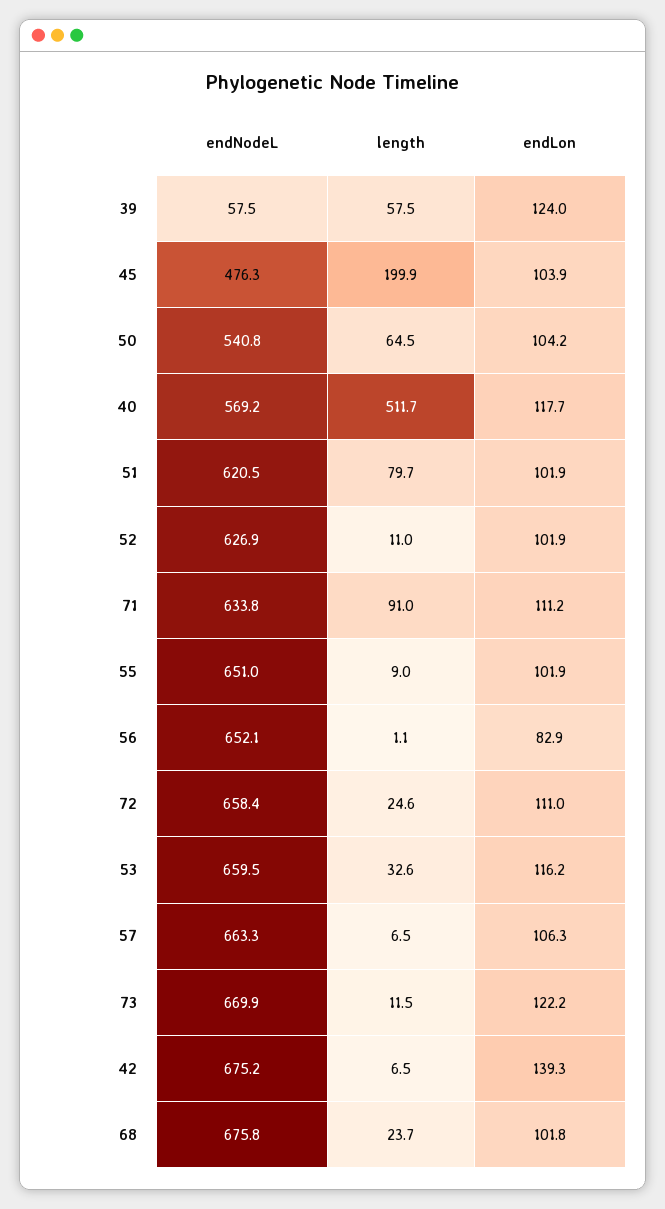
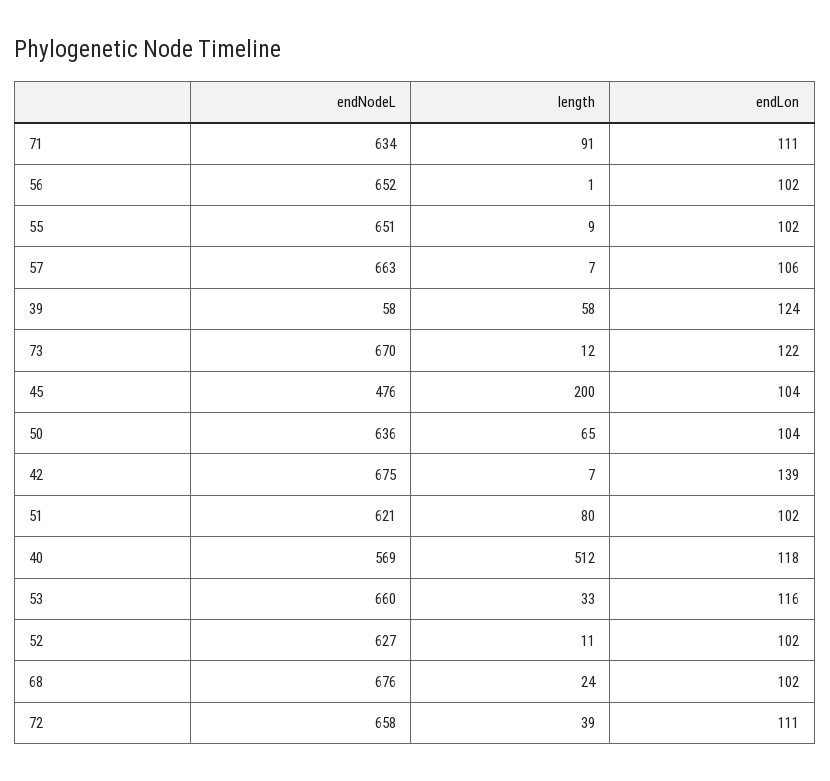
  {
    "endNodeL": {
      "39": 57.5,
      "45": 476.3,
-     "50": 540.8,
+     "50": 636,
      "40": 569.2,
      "51": 620.5,
      "52": 626.9,
      "71": 633.8,
      "55": 651,
      "56": 652.1,
      "72": 658.4,
      "53": 659.5,
      "57": 663.3,
      "73": 669.9,
      "42": 675.2,
      "68": 675.8
    },
    "length": {
      "39": 57.5,
      "45": 199.9,
      "50": 64.5,
      "40": 511.7,
      "51": 79.7,
      "52": 11,
      "71": 91,
      "55": 9,
      "56": 1.1,
-     "72": 24.6,
+     "72": 39,
      "53": 32.6,
      "57": 6.5,
      "73": 11.5,
      "42": 6.5,
      "68": 23.7
    },
    "endLon": {
      "39": 124,
      "45": 103.9,
      "50": 104.2,
      "40": 117.7,
      "51": 101.9,
      "52": 101.9,
      "71": 111.2,
      "55": 101.9,
-     "56": 82.9,
+     "56": 102,
      "72": 111,
      "53": 116.2,
      "57": 106.3,
      "73": 122.2,
      "42": 139.3,
      "68": 101.8
    }
  }

